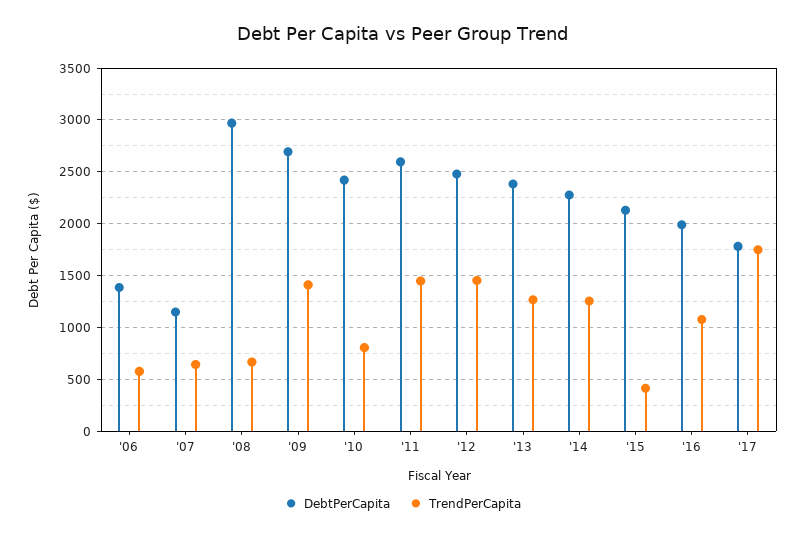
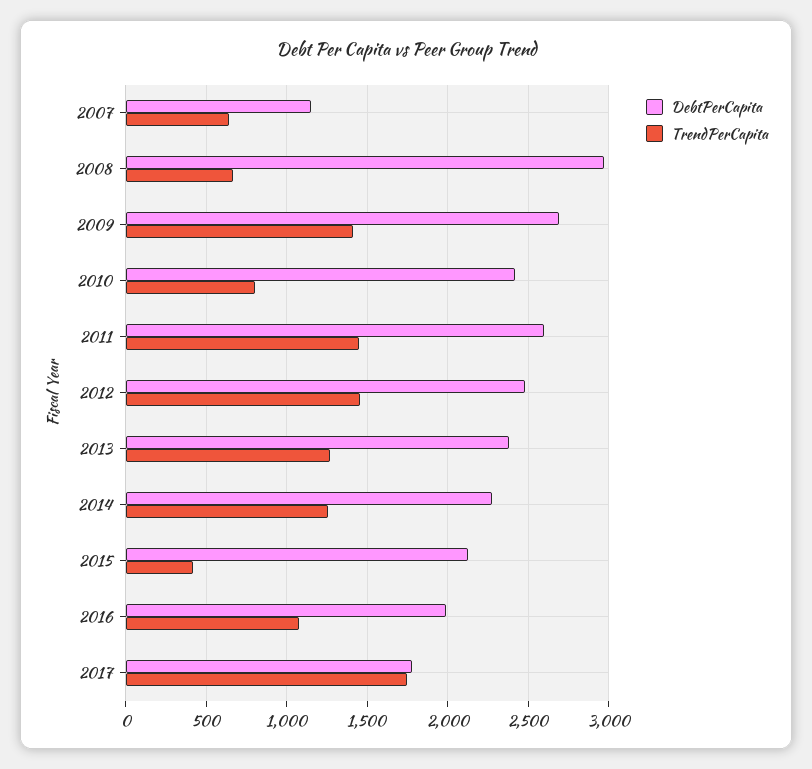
  {
    "DebtPerCapita": {
-     "'06": 1400,
      "'07": 1150,
      "'08": 2950,
      "'09": 2700,
      "'10": 2400,
      "'11": 2600,
      "'12": 2500,
      "'13": 2400,
      "'14": 2300,
      "'15": 2150,
      "'16": 2000,
      "'17": 1800
    },
    "TrendPerCapita": {
-     "'06": 600,
      "'07": 650,
      "'08": 650,
      "'09": 1400,
      "'10": 800,
      "'11": 1450,
      "'12": 1450,
      "'13": 1250,
      "'14": 1250,
      "'15": 400,
      "'16": 1100,
      "'17": 1750
    }
  }

